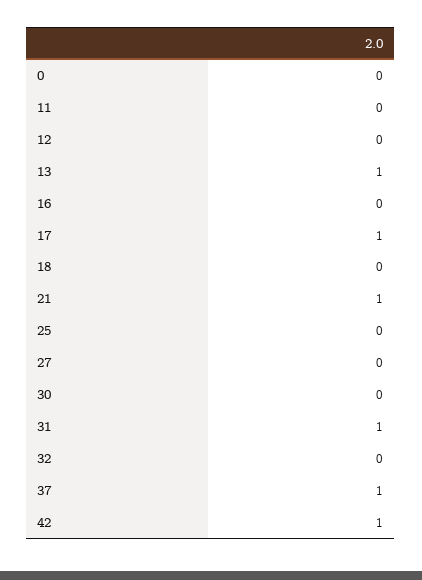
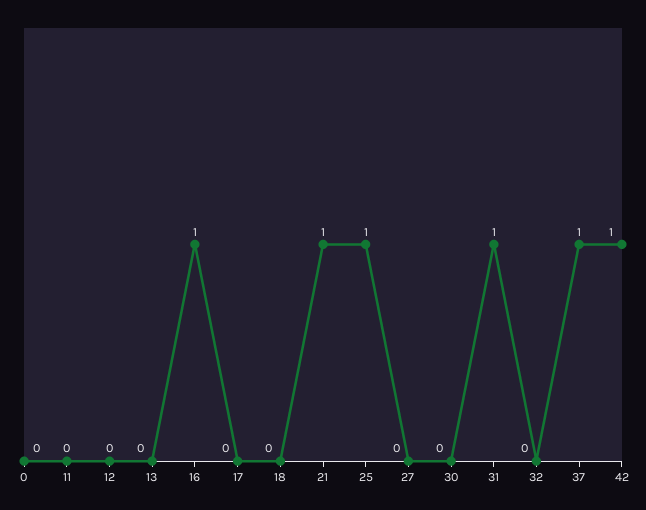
  {
    "0": 0,
    "11": 0,
    "12": 0,
-   "13": 1,
+   "13": 0,
-   "16": 0,
+   "16": 1,
-   "17": 1,
+   "17": 0,
    "18": 0,
    "21": 1,
-   "25": 0,
+   "25": 1,
    "27": 0,
    "30": 0,
    "31": 1,
    "32": 0,
    "37": 1,
    "42": 1
  }

